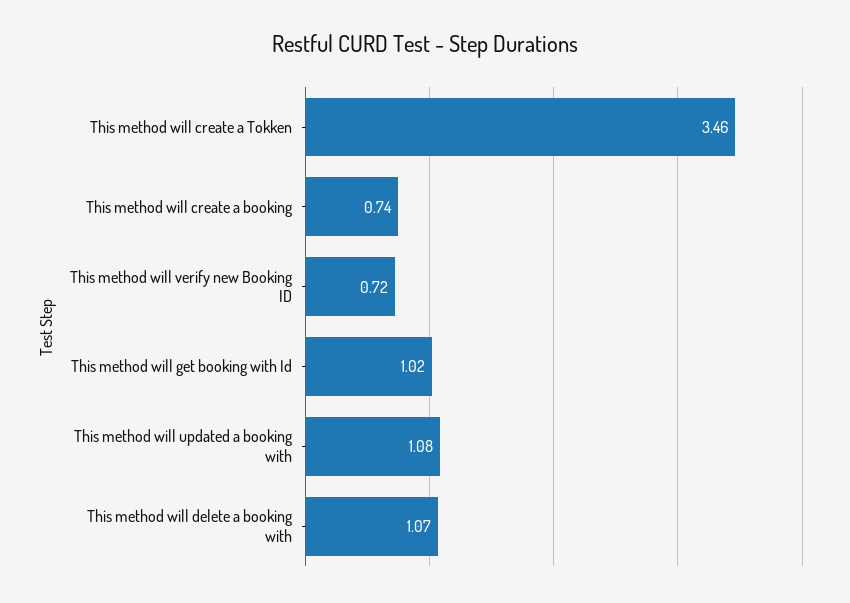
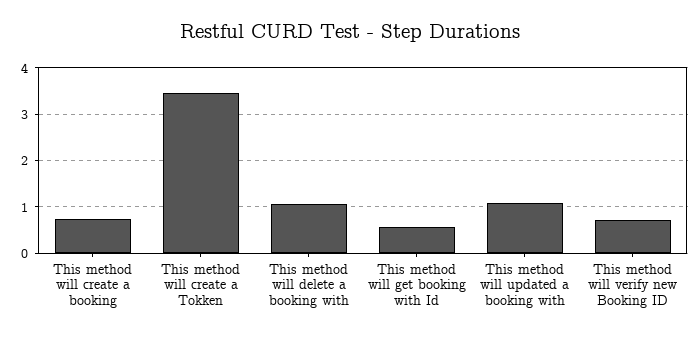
  {
    "This method will create a Tokken": 3.46,
    "This method will create a booking": 0.74,
    "This method will verify new Booking ID": 0.72,
-   "This method will get booking with Id": 1.02,
+   "This method will get booking with Id": 0.6,
    "This method will updated a booking with": 1.08,
    "This method will delete a booking with": 1.07
  }

